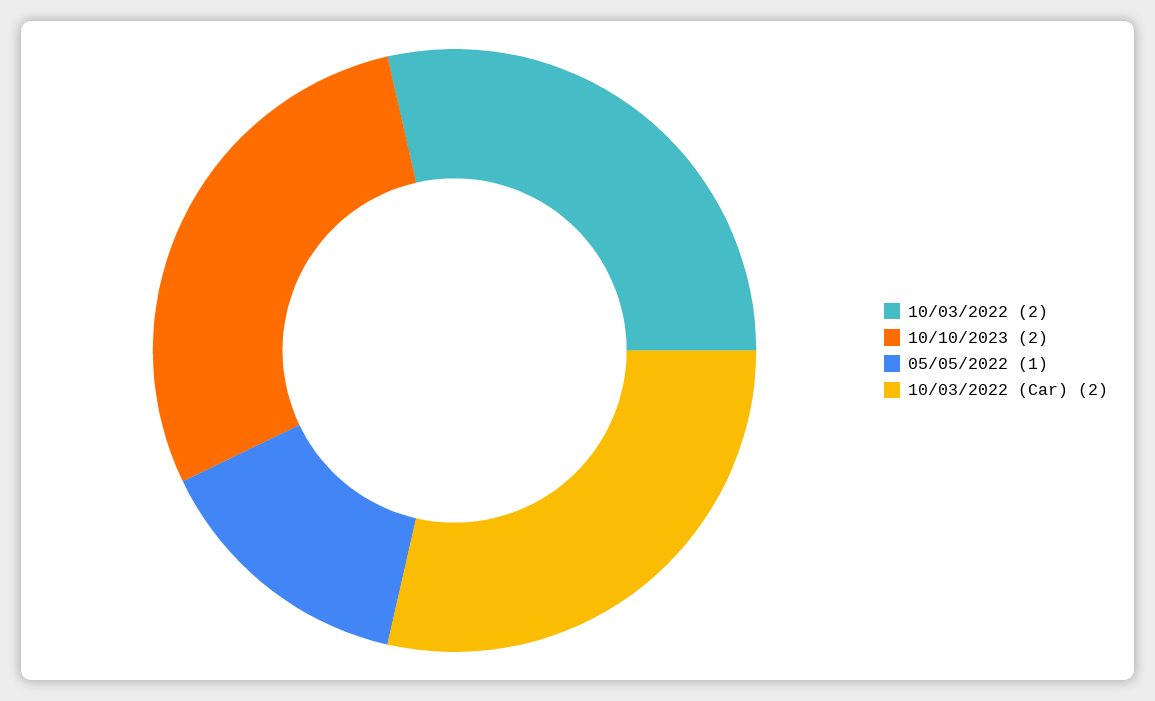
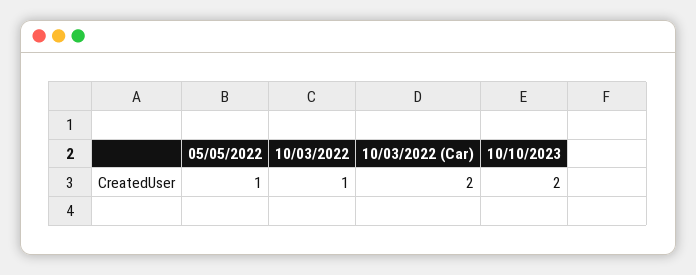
  {
-   "10/03/2022": 2,
+   "10/03/2022": 1,
    "10/10/2023": 2,
    "05/05/2022": 1,
    "10/03/2022 (Car)": 2
  }

